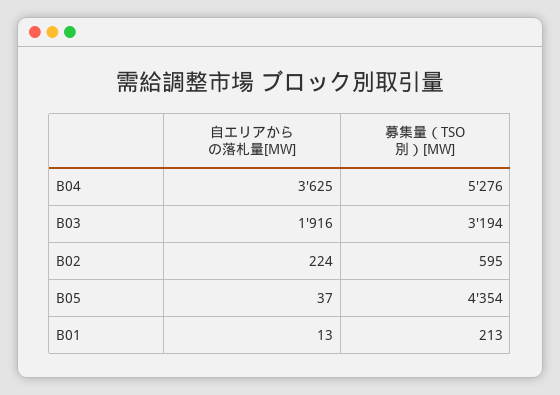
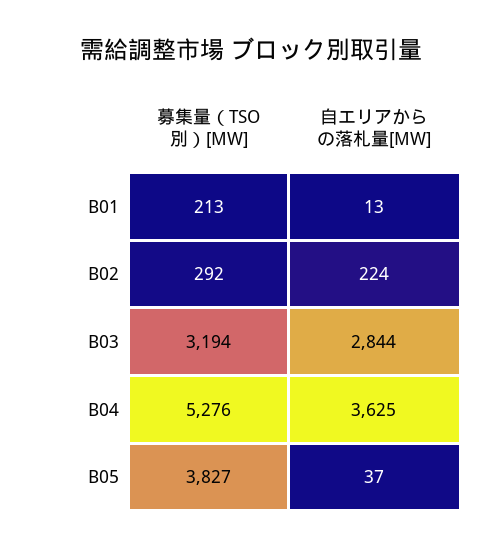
  {
    "自エリアからの落札量[MW]": {
      "B04": 3625,
-     "B03": 1916,
+     "B03": 2844,
      "B02": 224,
      "B05": 37,
      "B01": 13
    },
    "募集量（TSO別）[MW]": {
      "B04": 5276,
      "B03": 3194,
-     "B02": 595,
+     "B02": 292,
-     "B05": 4354,
+     "B05": 3827,
      "B01": 213
    }
  }

